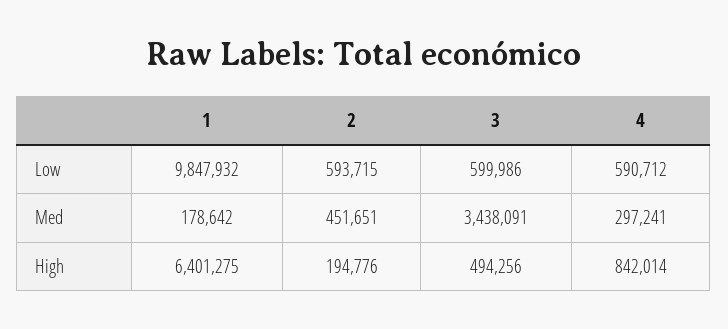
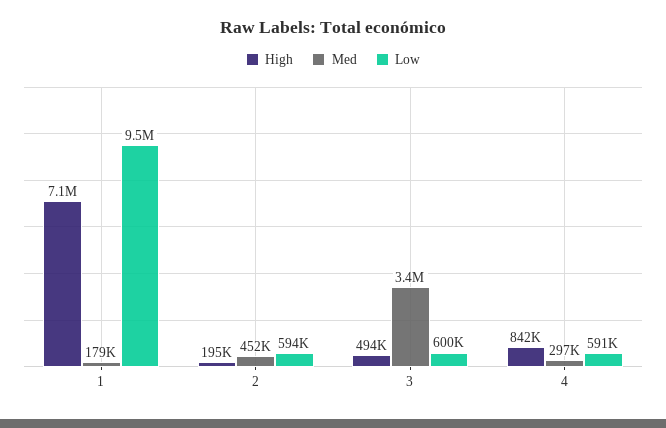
  {
    "Low": {
-     "1": 9847932,
+     "1": 9500000,
      "2": 593715,
      "3": 599986,
      "4": 590712
    },
    "Med": {
      "1": 178642,
      "2": 451651,
      "3": 3438091,
      "4": 297241
    },
    "High": {
-     "1": 6401275,
+     "1": 7100000,
      "2": 194776,
      "3": 494256,
      "4": 842014
    }
  }

